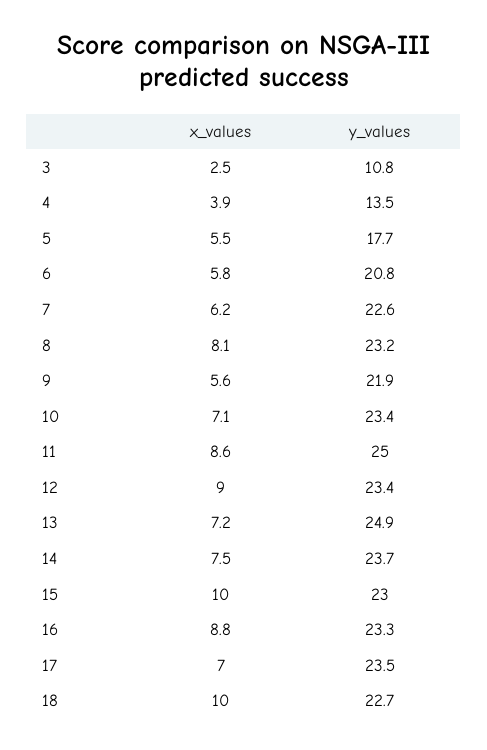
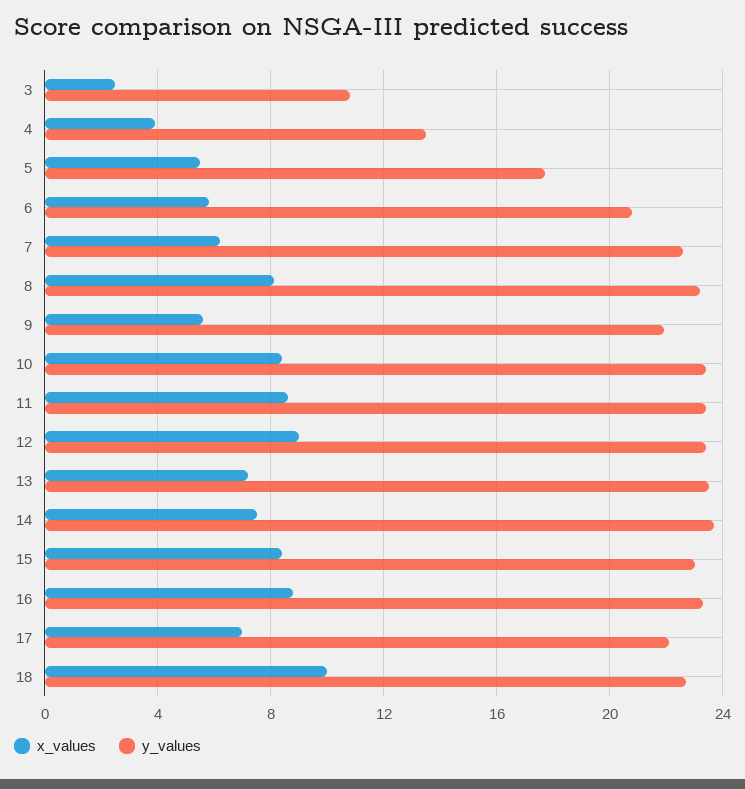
  {
    "x_values": {
      "3": 2.5,
      "4": 3.9,
      "5": 5.5,
      "6": 5.8,
      "7": 6.2,
      "8": 8.1,
      "9": 5.6,
-     "10": 7.1,
+     "10": 8.5,
      "11": 8.6,
      "12": 9,
      "13": 7.2,
      "14": 7.5,
-     "15": 10,
+     "15": 8.5,
      "16": 8.8,
      "17": 7,
      "18": 10
    },
    "y_values": {
      "3": 10.8,
      "4": 13.5,
      "5": 17.7,
      "6": 20.8,
      "7": 22.6,
      "8": 23.2,
      "9": 21.9,
      "10": 23.4,
-     "11": 25,
+     "11": 23.5,
      "12": 23.4,
-     "13": 24.9,
+     "13": 23.5,
      "14": 23.7,
      "15": 23,
      "16": 23.3,
-     "17": 23.5,
+     "17": 22,
      "18": 22.7
    }
  }

